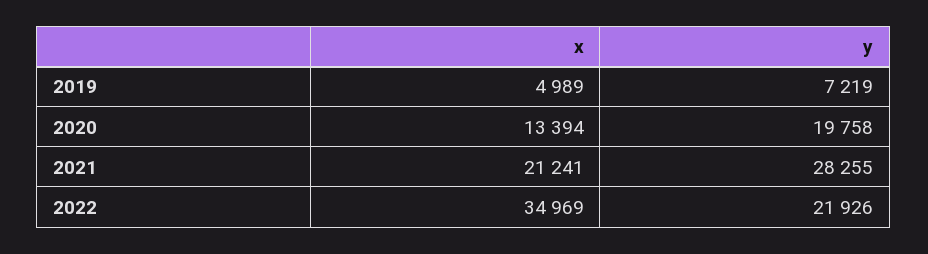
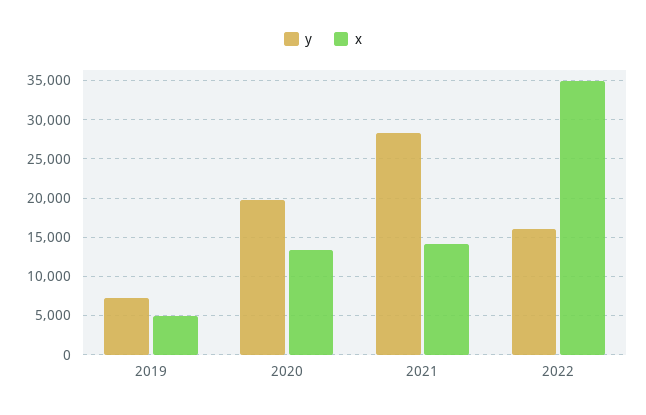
  {
    "x": {
      "2019": 4989,
      "2020": 13394,
-     "2021": 21241,
+     "2021": 14000,
      "2022": 34969
    },
    "y": {
      "2019": 7219,
      "2020": 19758,
      "2021": 28255,
-     "2022": 21926
+     "2022": 16000
    }
  }

